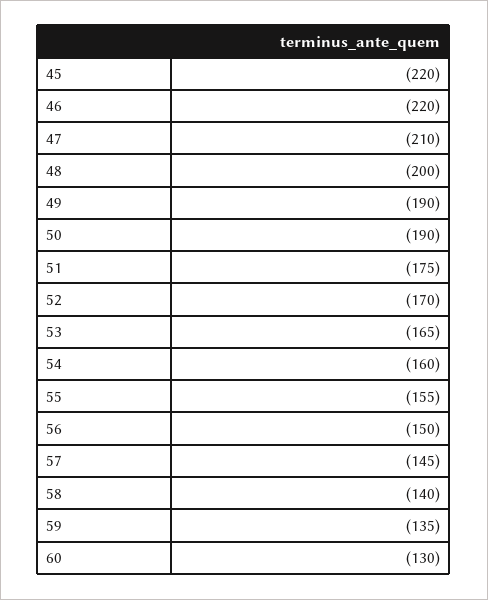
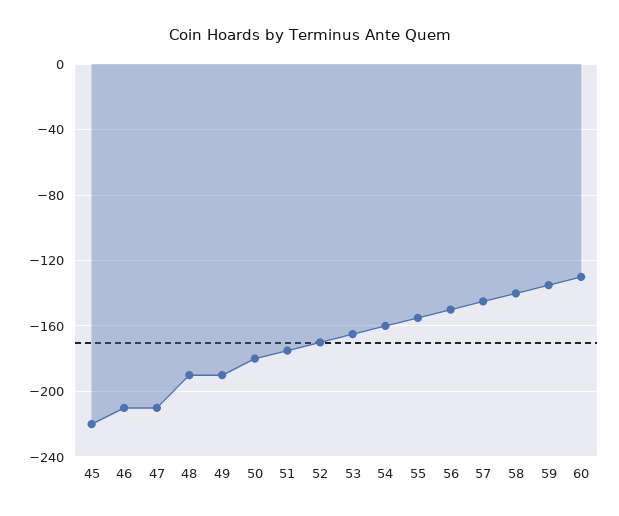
  {
    "45": -220,
-   "46": -220,
+   "46": -210,
    "47": -210,
-   "48": -200,
+   "48": -190,
    "49": -190,
-   "50": -190,
+   "50": -180,
    "51": -175,
    "52": -170,
    "53": -165,
    "54": -160,
    "55": -155,
    "56": -150,
    "57": -145,
    "58": -140,
    "59": -135,
    "60": -130
  }

